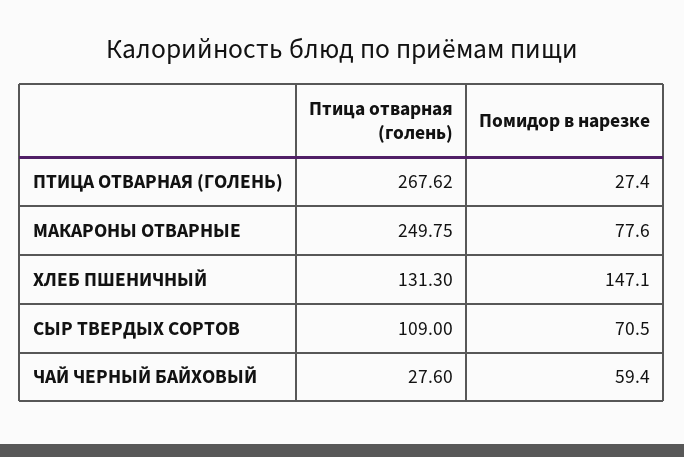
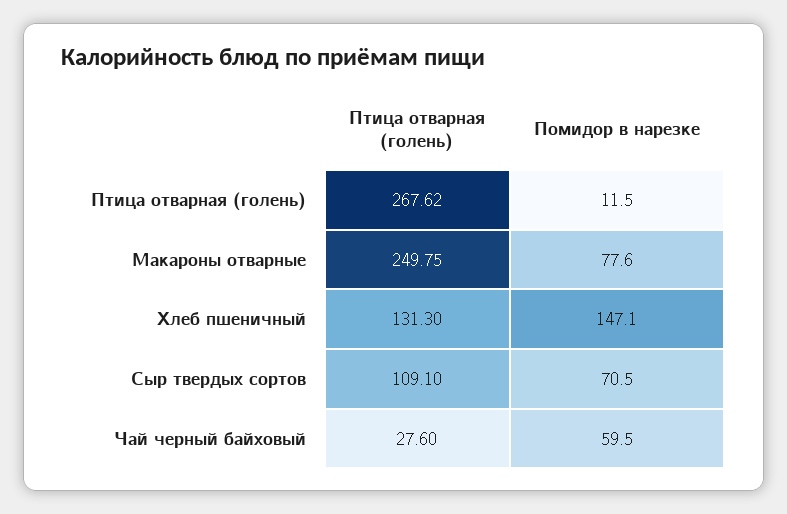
  {
    "Птица отварная (голень)": {
      "ПТИЦА ОТВАРНАЯ (ГОЛЕНЬ)": 267.62,
      "МАКАРОНЫ ОТВАРНЫЕ": 249.75,
      "ХЛЕБ ПШЕНИЧНЫЙ": 131.3,
-     "СЫР ТВЕРДЫХ СОРТОВ": 109,
+     "СЫР ТВЕРДЫХ СОРТОВ": 109.1,
      "ЧАЙ ЧЕРНЫЙ БАЙХОВЫЙ": 27.6
    },
    "Помидор в нарезке": {
-     "ПТИЦА ОТВАРНАЯ (ГОЛЕНЬ)": 27.4,
+     "ПТИЦА ОТВАРНАЯ (ГОЛЕНЬ)": 11.5,
      "МАКАРОНЫ ОТВАРНЫЕ": 77.6,
      "ХЛЕБ ПШЕНИЧНЫЙ": 147.1,
      "СЫР ТВЕРДЫХ СОРТОВ": 70.5,
-     "ЧАЙ ЧЕРНЫЙ БАЙХОВЫЙ": 59.4
+     "ЧАЙ ЧЕРНЫЙ БАЙХОВЫЙ": 59.5
    }
  }

